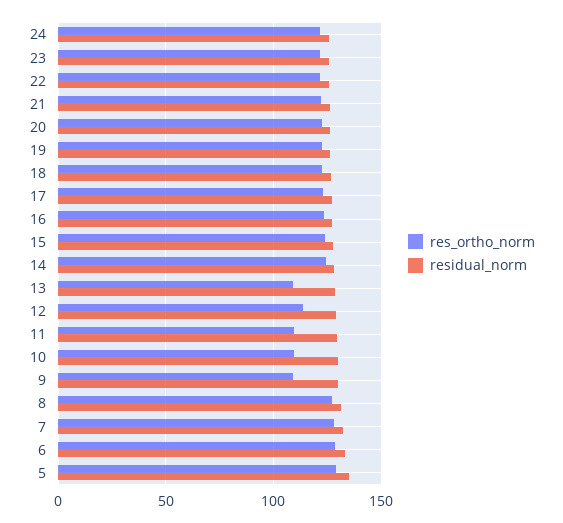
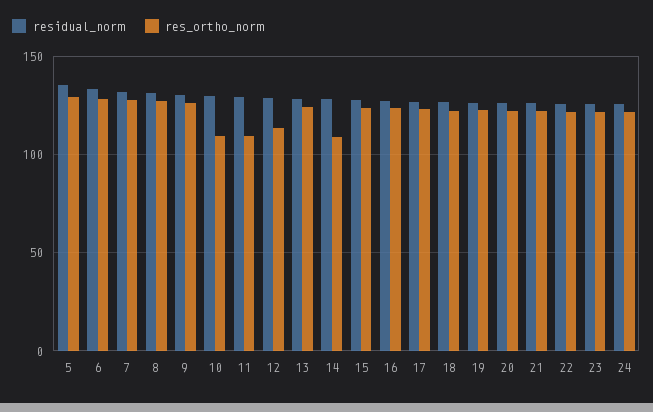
  {
    "res_ortho_norm": {
      "24": 120,
      "23": 120,
      "22": 120,
      "21": 120,
      "20": 120,
      "19": 125,
      "18": 120,
      "17": 125,
      "16": 125,
      "15": 125,
-     "14": 125,
+     "14": 110,
-     "13": 110,
+     "13": 125,
      "12": 115,
      "11": 110,
      "10": 110,
-     "9": 110,
+     "9": 125,
      "8": 125,
      "7": 130,
      "6": 130,
      "5": 130
    },
    "residual_norm": {
      "24": 125,
      "23": 125,
      "22": 125,
      "21": 125,
      "20": 125,
      "19": 125,
      "18": 125,
      "17": 125,
      "16": 125,
      "15": 130,
      "14": 130,
      "13": 130,
      "12": 130,
      "11": 130,
      "10": 130,
      "9": 130,
      "8": 130,
      "7": 130,
      "6": 135,
      "5": 135
    }
  }

